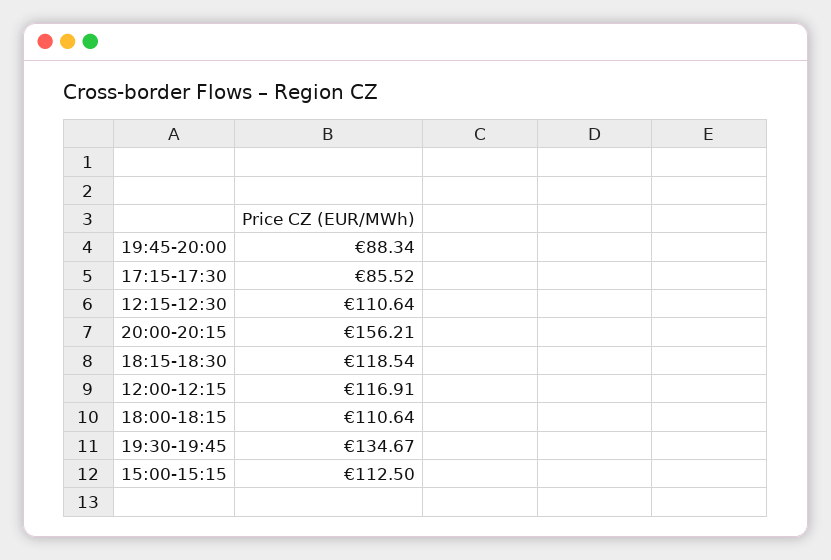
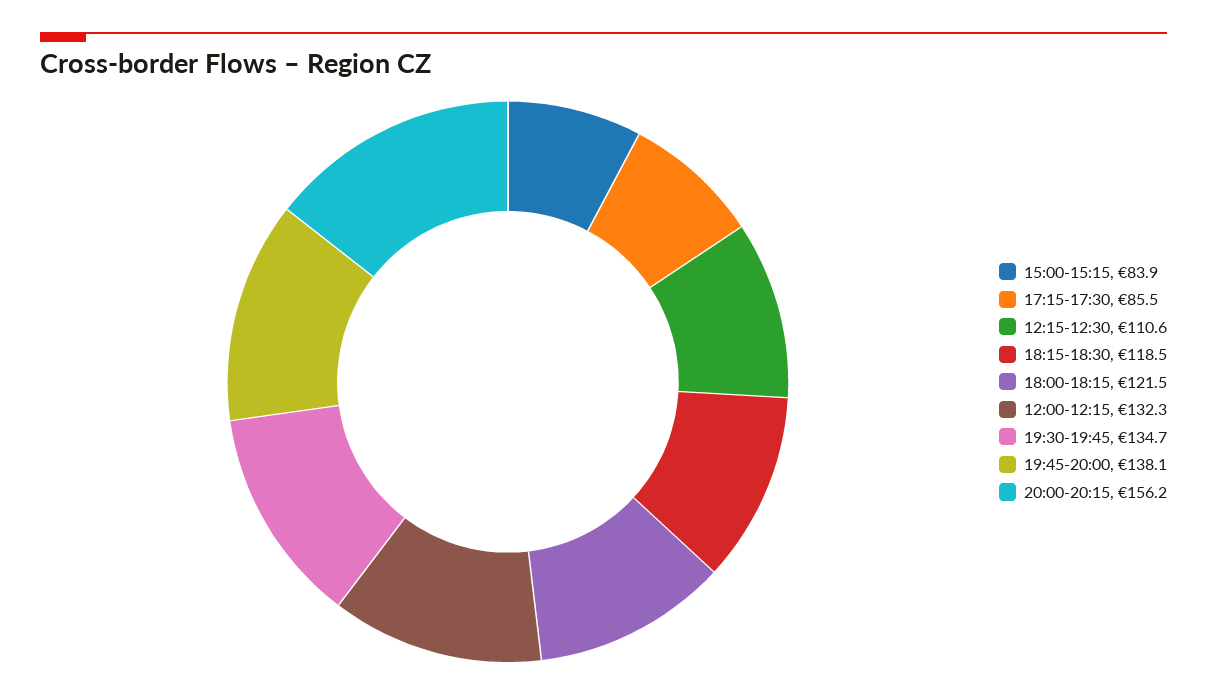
  {
-   "19:45-20:00": 88.34,
+   "19:45-20:00": 138.1,
    "17:15-17:30": 85.52,
    "12:15-12:30": 110.64,
    "20:00-20:15": 156.21,
    "18:15-18:30": 118.54,
-   "12:00-12:15": 116.91,
+   "12:00-12:15": 132.3,
-   "18:00-18:15": 110.64,
+   "18:00-18:15": 121.5,
    "19:30-19:45": 134.67,
-   "15:00-15:15": 112.5
+   "15:00-15:15": 83.9
  }

